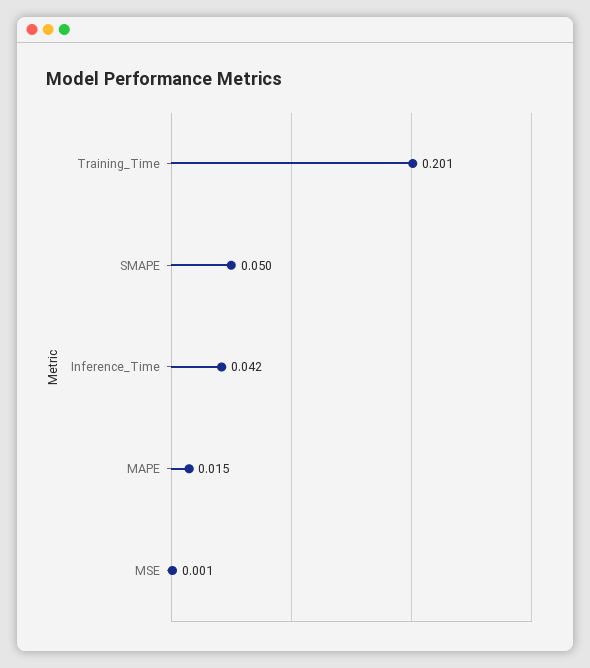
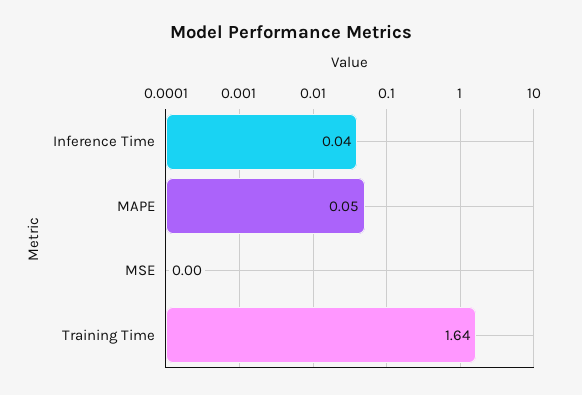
  {
-   "Training_Time": 0.201,
+   "Training_Time": 1.64,
-   "SMAPE": 0.05,
    "Inference_Time": 0.042,
-   "MAPE": 0.015,
+   "MAPE": 0.05,
    "MSE": 0.001
  }

